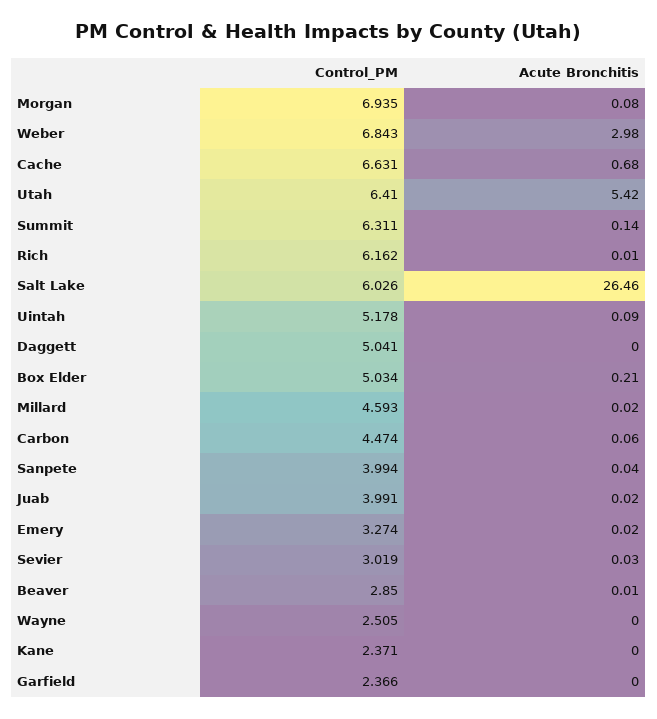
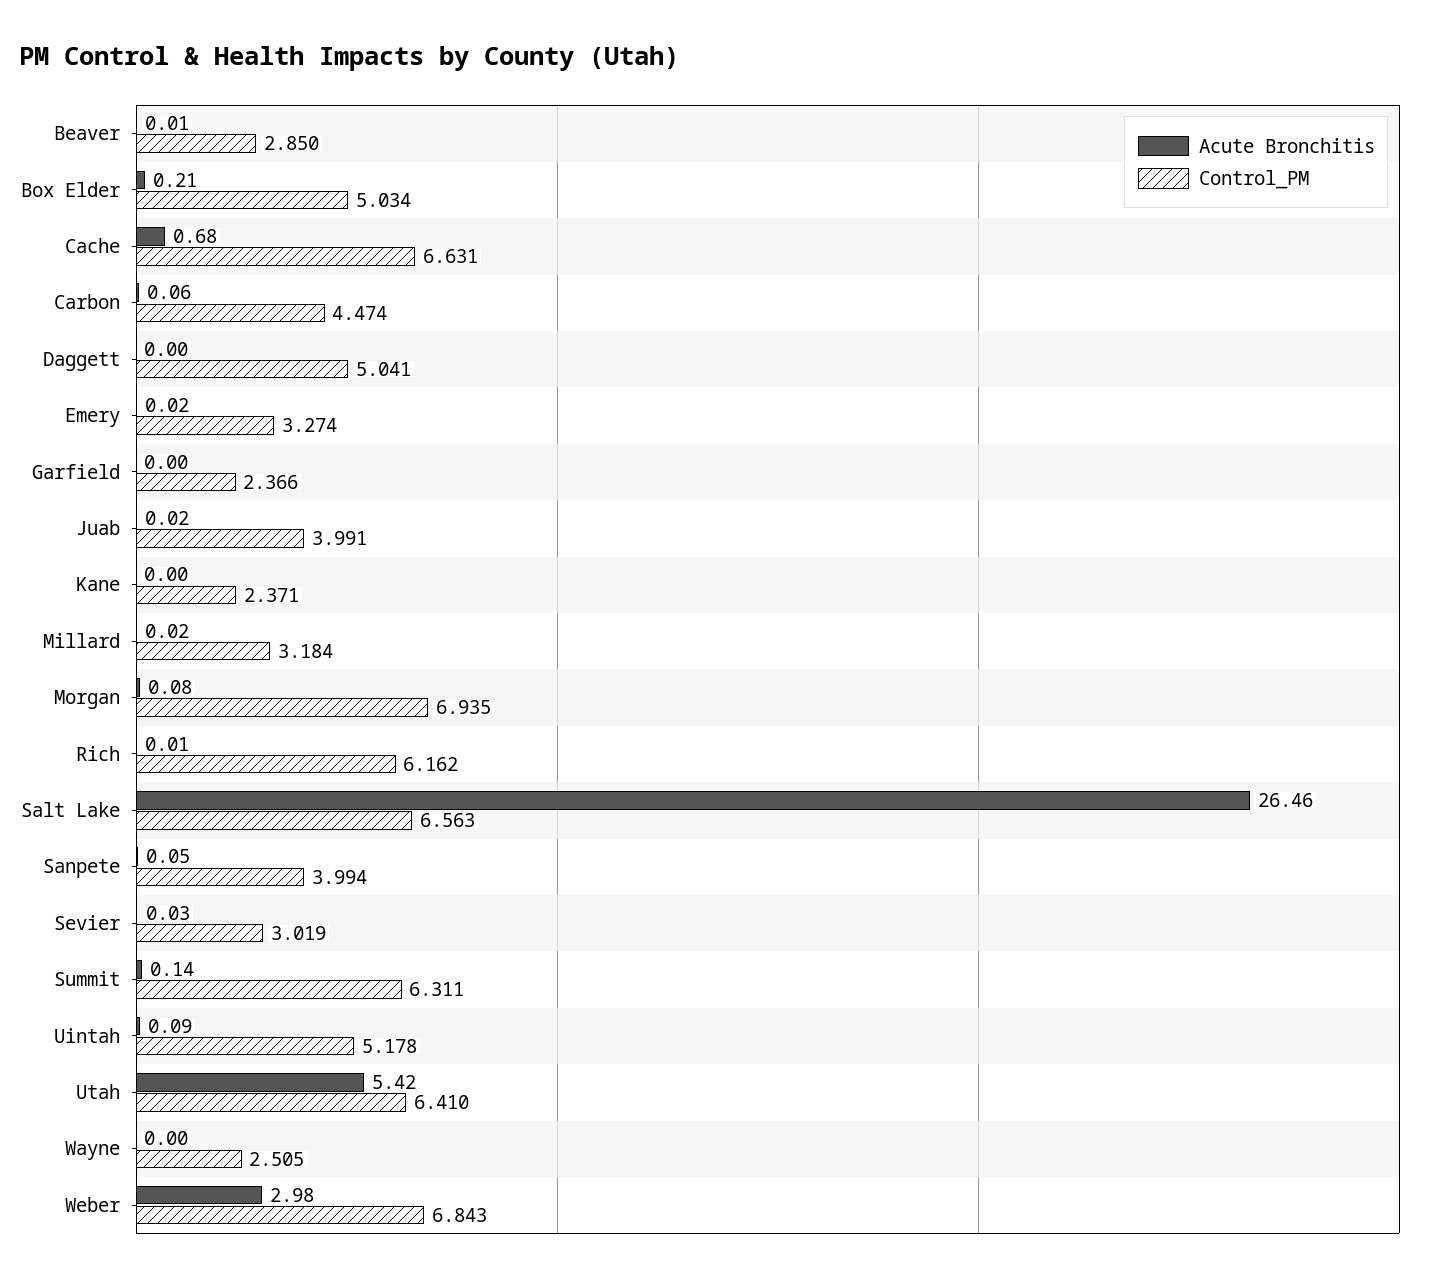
  {
    "Control_PM": {
      "Morgan": 6.935,
      "Weber": 6.843,
      "Cache": 6.631,
      "Utah": 6.41,
      "Summit": 6.311,
      "Rich": 6.162,
-     "Salt Lake": 6.026,
+     "Salt Lake": 6.563,
      "Uintah": 5.178,
      "Daggett": 5.041,
      "Box Elder": 5.034,
-     "Millard": 4.593,
+     "Millard": 3.184,
      "Carbon": 4.474,
      "Sanpete": 3.994,
      "Juab": 3.991,
      "Emery": 3.274,
      "Sevier": 3.019,
      "Beaver": 2.85,
      "Wayne": 2.505,
      "Kane": 2.371,
      "Garfield": 2.366
    },
    "Acute Bronchitis": {
      "Morgan": 0.08,
      "Weber": 2.98,
      "Cache": 0.68,
      "Utah": 5.42,
      "Summit": 0.14,
      "Rich": 0.01,
      "Salt Lake": 26.46,
      "Uintah": 0.09,
      "Daggett": 0,
      "Box Elder": 0.21,
      "Millard": 0.02,
      "Carbon": 0.06,
-     "Sanpete": 0.04,
+     "Sanpete": 0.05,
      "Juab": 0.02,
      "Emery": 0.02,
      "Sevier": 0.03,
      "Beaver": 0.01,
      "Wayne": 0,
      "Kane": 0,
      "Garfield": 0
    }
  }

